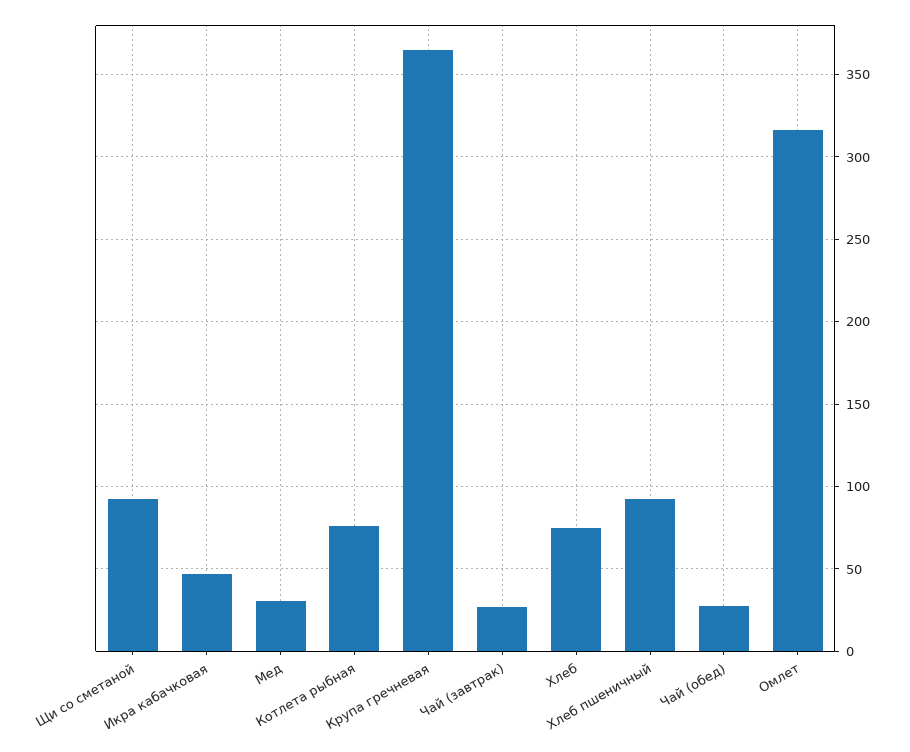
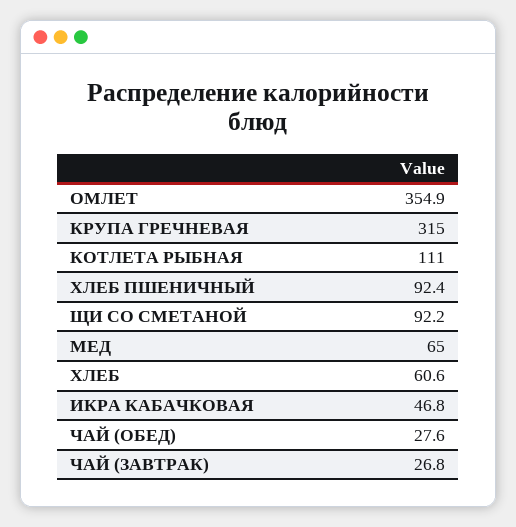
  {
    "Щи со сметаной": 92.2,
    "Икра кабачковая": 46.8,
-   "Мед": 30,
+   "Мед": 65,
-   "Котлета рыбная": 75,
+   "Котлета рыбная": 111,
-   "Крупа гречневая": 365,
+   "Крупа гречневая": 315,
    "Чай (завтрак)": 26.8,
-   "Хлеб": 75,
+   "Хлеб": 60.6,
    "Хлеб пшеничный": 92.4,
    "Чай (обед)": 27.6,
-   "Омлет": 315
+   "Омлет": 354.9
  }

